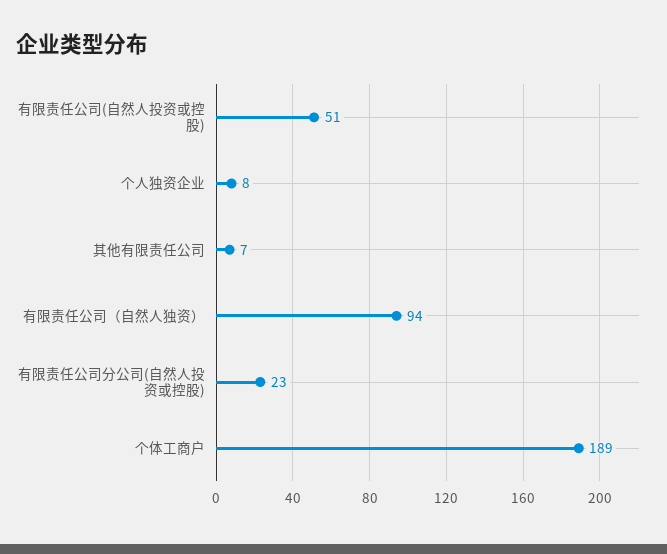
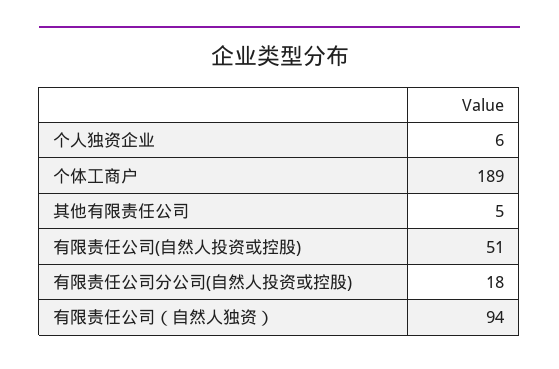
  {
    "有限责任公司(自然人投资或控股)": 51,
-   "个人独资企业": 8,
+   "个人独资企业": 6,
-   "其他有限责任公司": 7,
+   "其他有限责任公司": 5,
    "有限责任公司（自然人独资）": 94,
-   "有限责任公司分公司(自然人投资或控股)": 23,
+   "有限责任公司分公司(自然人投资或控股)": 18,
    "个体工商户": 189
  }

